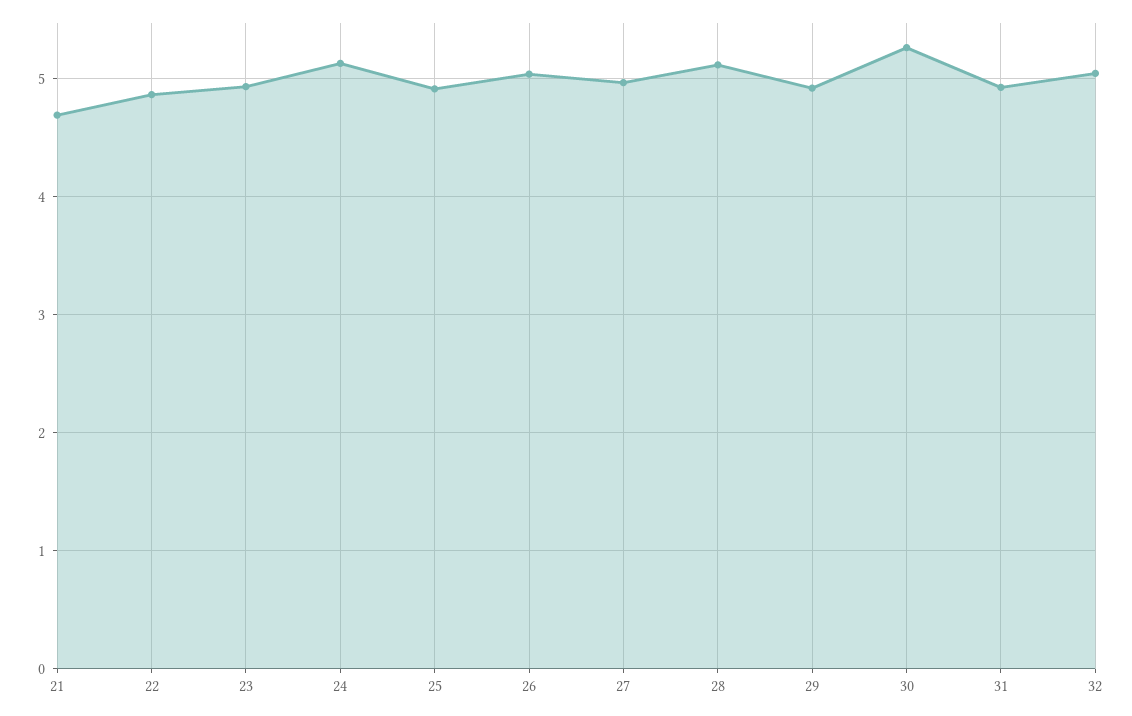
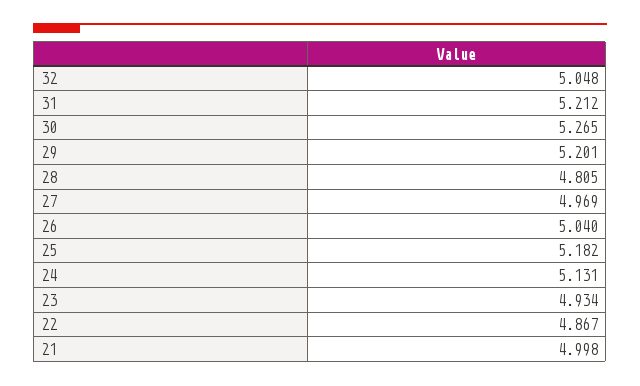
  {
-   "21": 4.7,
+   "21": 4.998,
    "22": 4.867,
    "23": 4.934,
    "24": 5.131,
-   "25": 4.9,
+   "25": 5.182,
    "26": 5.04,
    "27": 4.969,
-   "28": 5.1,
+   "28": 4.805,
-   "29": 4.9,
+   "29": 5.201,
    "30": 5.265,
-   "31": 4.9,
+   "31": 5.212,
    "32": 5.048
  }

